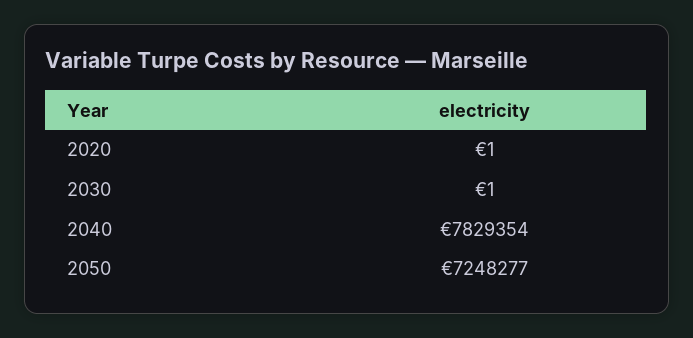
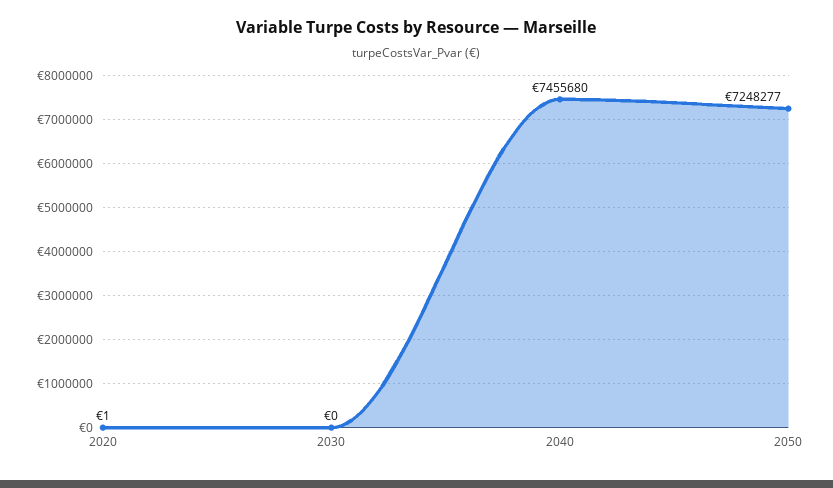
  {
    "2020": 1,
-   "2030": 1,
+   "2030": 0,
-   "2040": 7829354,
+   "2040": 7455680,
    "2050": 7248277
  }

